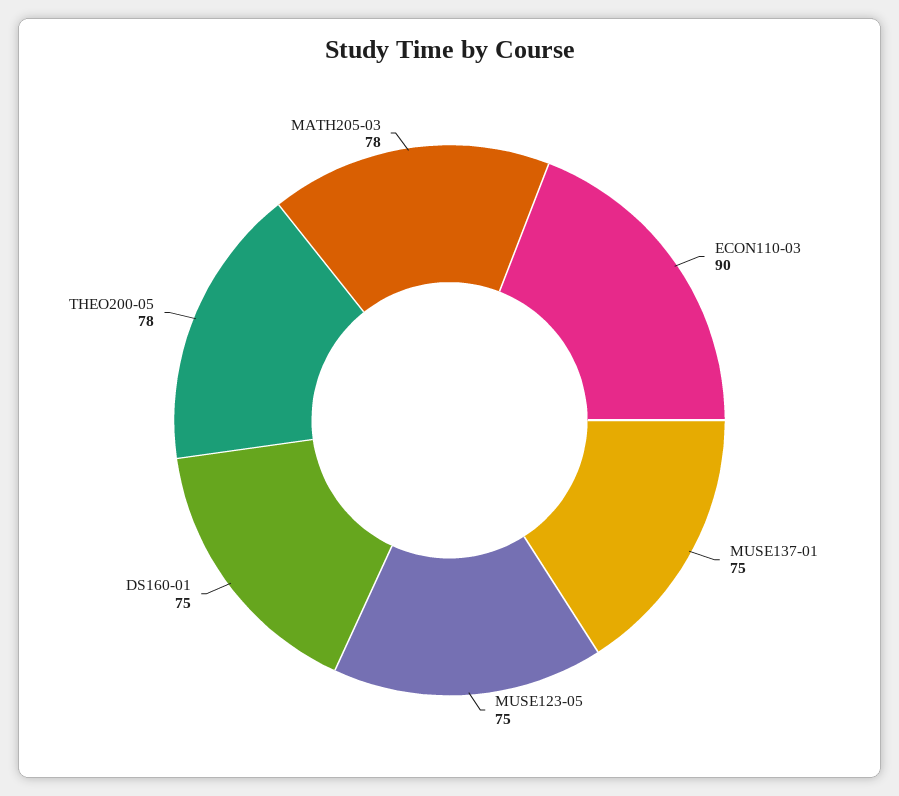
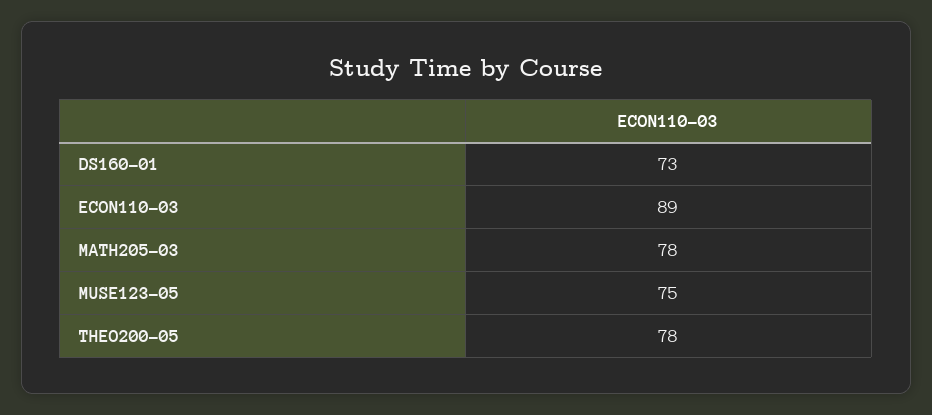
  {
-   "ECON110-03": 90,
+   "ECON110-03": 89,
-   "MUSE137-01": 75,
    "MUSE123-05": 75,
-   "DS160-01": 75,
+   "DS160-01": 73,
    "THEO200-05": 78,
    "MATH205-03": 78
  }

